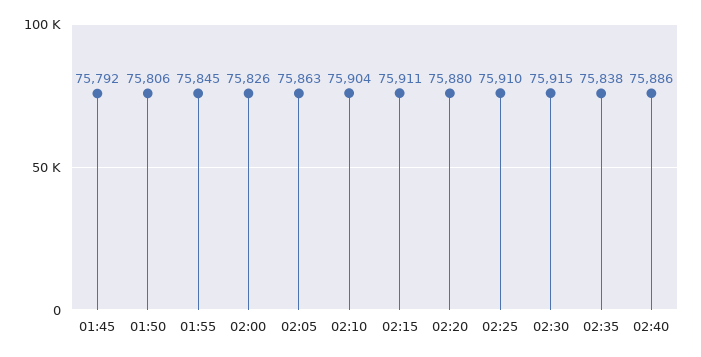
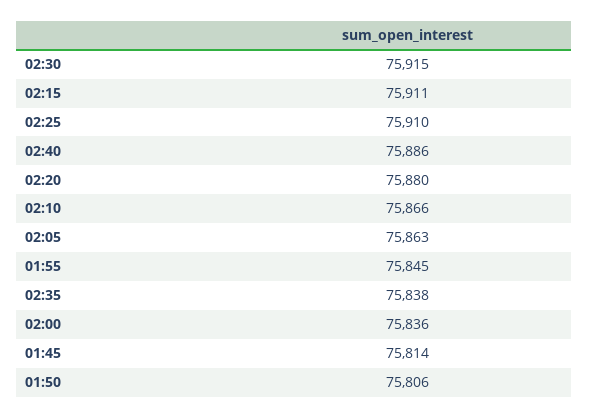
  {
-   "01:45": 75792,
+   "01:45": 75814,
    "01:50": 75806,
    "01:55": 75845,
-   "02:00": 75826,
+   "02:00": 75836,
    "02:05": 75863,
-   "02:10": 75904,
+   "02:10": 75866,
    "02:15": 75911,
    "02:20": 75880,
    "02:25": 75910,
    "02:30": 75915,
    "02:35": 75838,
    "02:40": 75886
  }

